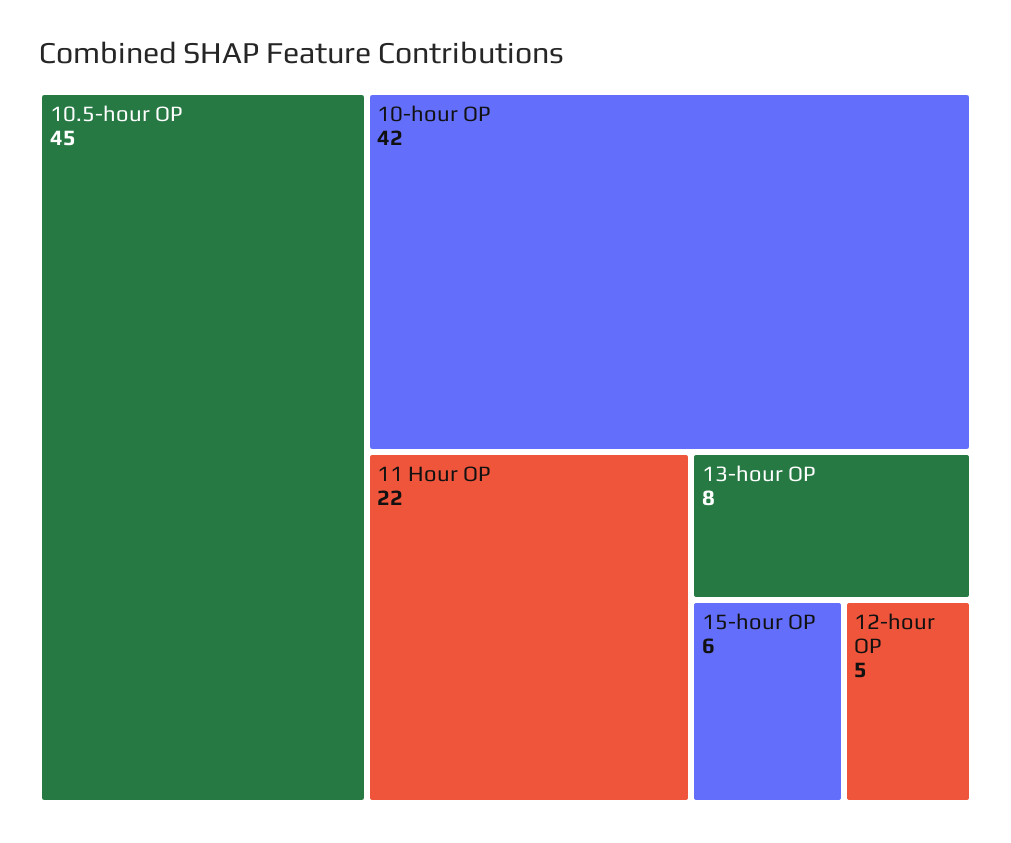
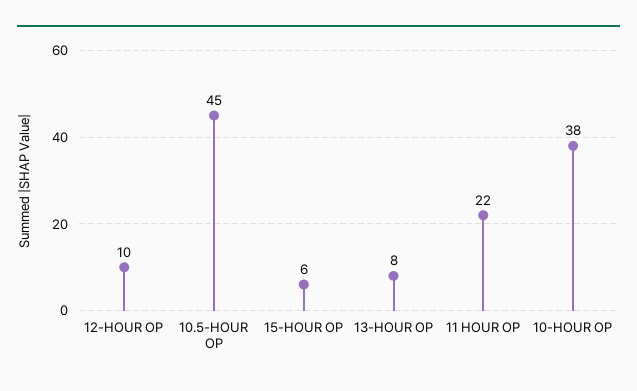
  {
    "10.5-hour OP": 45,
-   "10-hour OP": 42,
+   "10-hour OP": 38,
    "11 Hour OP": 22,
    "13-hour OP": 8,
    "15-hour OP": 6,
-   "12-hour OP": 5
+   "12-hour OP": 10
  }

